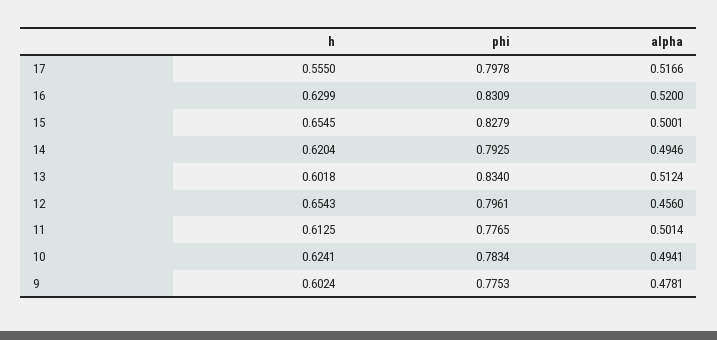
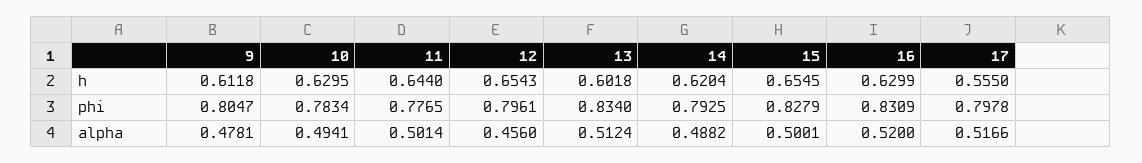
  {
    "h": {
      "17": 0.555,
      "16": 0.6299,
      "15": 0.6545,
      "14": 0.6204,
      "13": 0.6018,
      "12": 0.6543,
-     "11": 0.6125,
+     "11": 0.644,
-     "10": 0.6241,
+     "10": 0.6295,
-     "9": 0.6024
+     "9": 0.6118
    },
    "phi": {
      "17": 0.7978,
      "16": 0.8309,
      "15": 0.8279,
      "14": 0.7925,
      "13": 0.834,
      "12": 0.7961,
      "11": 0.7765,
      "10": 0.7834,
-     "9": 0.7753
+     "9": 0.8047
    },
    "alpha": {
      "17": 0.5166,
      "16": 0.52,
      "15": 0.5001,
-     "14": 0.4946,
+     "14": 0.4882,
      "13": 0.5124,
      "12": 0.456,
      "11": 0.5014,
      "10": 0.4941,
      "9": 0.4781
    }
  }

